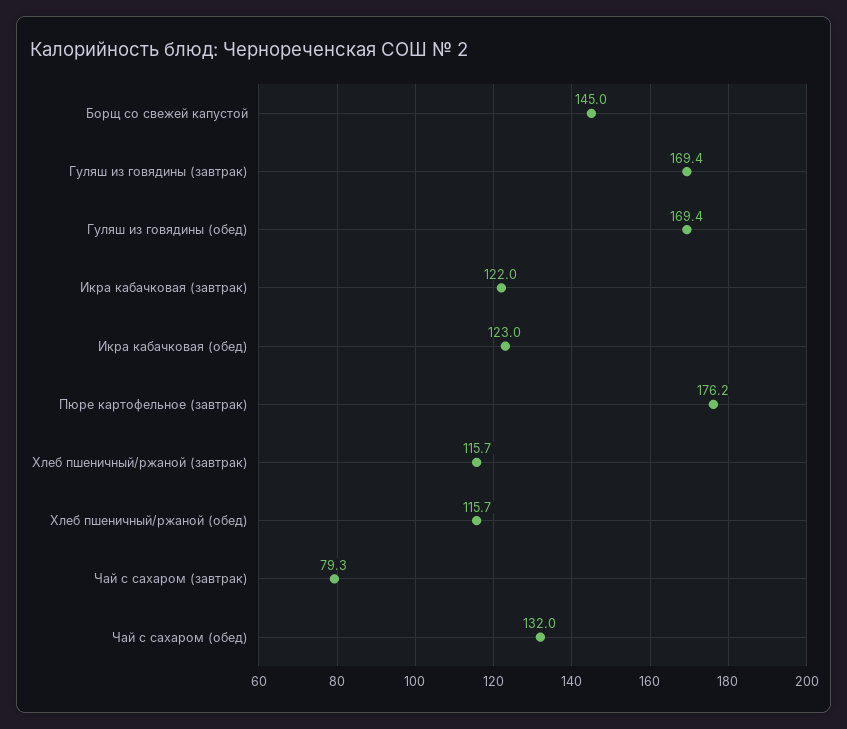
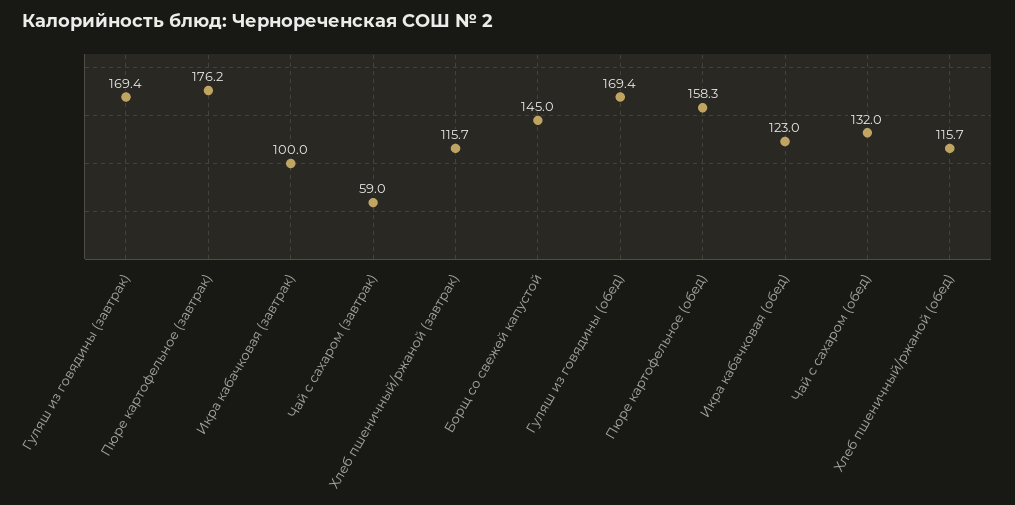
  {
    "Борщ со свежей капустой": 145,
    "Гуляш из говядины (завтрак)": 169.4,
    "Гуляш из говядины (обед)": 169.4,
-   "Икра кабачковая (завтрак)": 122,
+   "Икра кабачковая (завтрак)": 100,
    "Икра кабачковая (обед)": 123,
    "Пюре картофельное (завтрак)": 176.2,
    "Хлеб пшеничный/ржаной (завтрак)": 115.7,
    "Хлеб пшеничный/ржаной (обед)": 115.7,
-   "Чай с сахаром (завтрак)": 79.3,
+   "Чай с сахаром (завтрак)": 59,
-   "Чай с сахаром (обед)": 132
+   "Чай с сахаром (обед)": 132,
+   "Пюре картофельное (обед)": 158.3
  }

